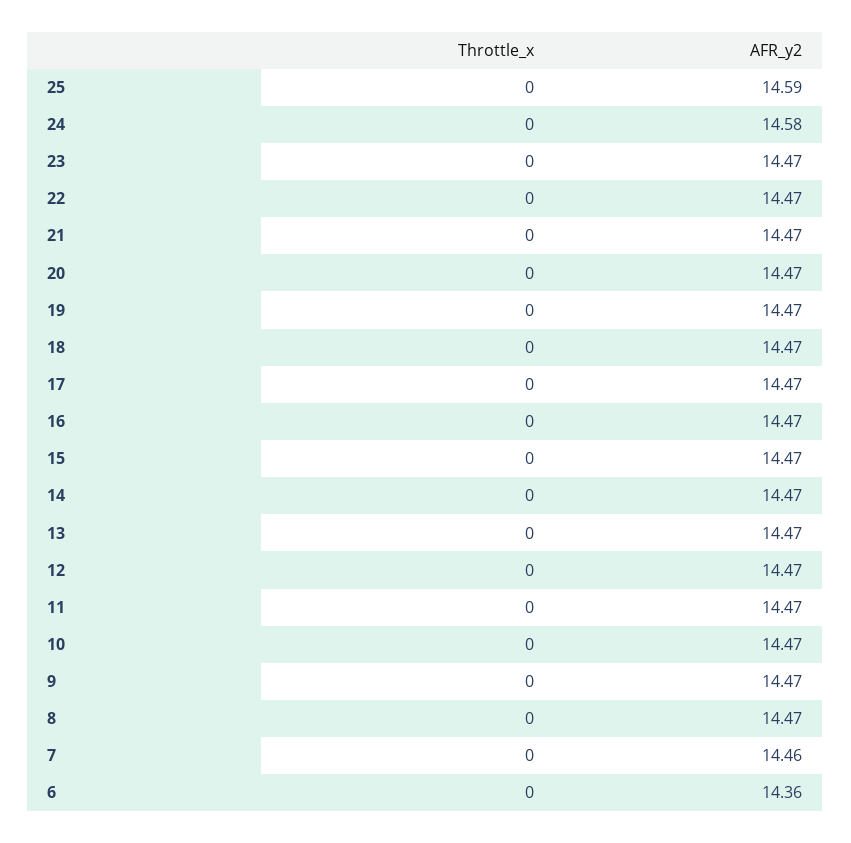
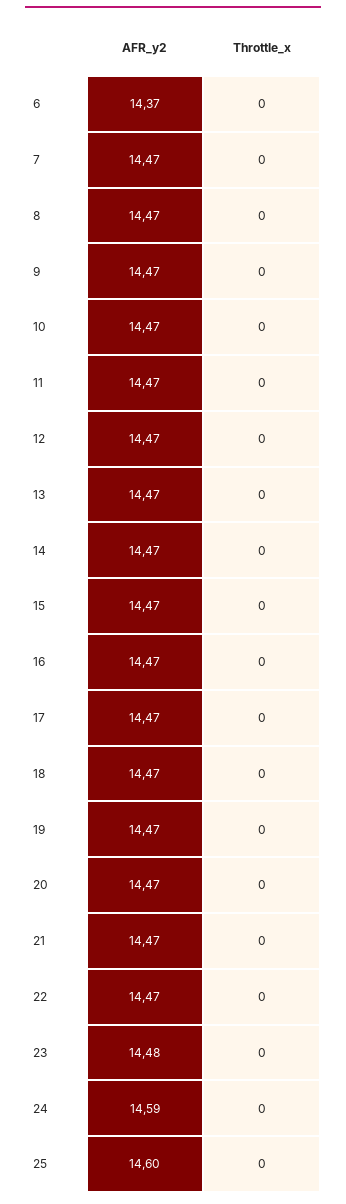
  {
    "Throttle_x": {
      "25": 0,
      "24": 0,
      "23": 0,
      "22": 0,
      "21": 0,
      "20": 0,
      "19": 0,
      "18": 0,
      "17": 0,
      "16": 0,
      "15": 0,
      "14": 0,
      "13": 0,
      "12": 0,
      "11": 0,
      "10": 0,
      "9": 0,
      "8": 0,
      "7": 0,
      "6": 0
    },
    "AFR_y2": {
-     "25": 14.59,
+     "25": 14.6,
-     "24": 14.58,
+     "24": 14.59,
-     "23": 14.47,
+     "23": 14.48,
      "22": 14.47,
      "21": 14.47,
      "20": 14.47,
      "19": 14.47,
      "18": 14.47,
      "17": 14.47,
      "16": 14.47,
      "15": 14.47,
      "14": 14.47,
      "13": 14.47,
      "12": 14.47,
      "11": 14.47,
      "10": 14.47,
      "9": 14.47,
      "8": 14.47,
-     "7": 14.46,
+     "7": 14.47,
-     "6": 14.36
+     "6": 14.37
    }
  }

